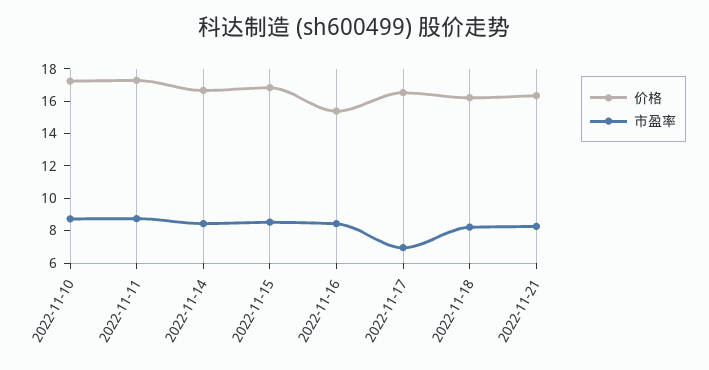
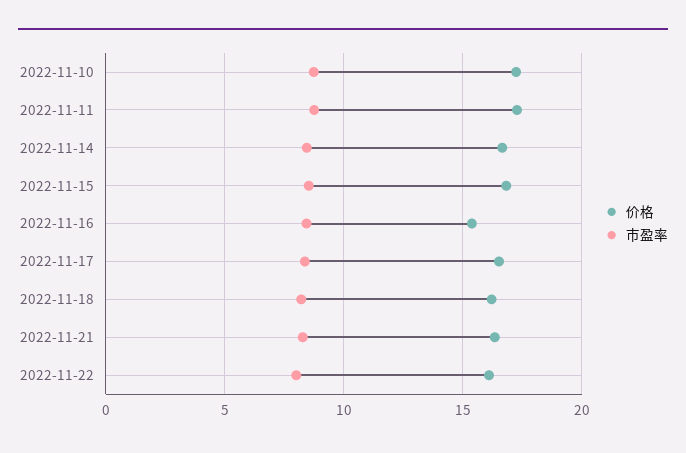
  {
    "价格": {
      "2022-11-10": 17,
      "2022-11-11": 17.5,
      "2022-11-14": 16.5,
      "2022-11-15": 17,
      "2022-11-16": 15.5,
      "2022-11-17": 16.5,
      "2022-11-18": 16,
-     "2022-11-21": 16.5
+     "2022-11-21": 16.5,
+     "2022-11-22": 16
    },
    "市盈率": {
      "2022-11-10": 8.5,
      "2022-11-11": 9,
      "2022-11-14": 8.5,
      "2022-11-15": 8.5,
      "2022-11-16": 8.5,
-     "2022-11-17": 7,
+     "2022-11-17": 8.5,
      "2022-11-18": 8,
-     "2022-11-21": 8.5
+     "2022-11-21": 8.5,
+     "2022-11-22": 8
    }
  }

